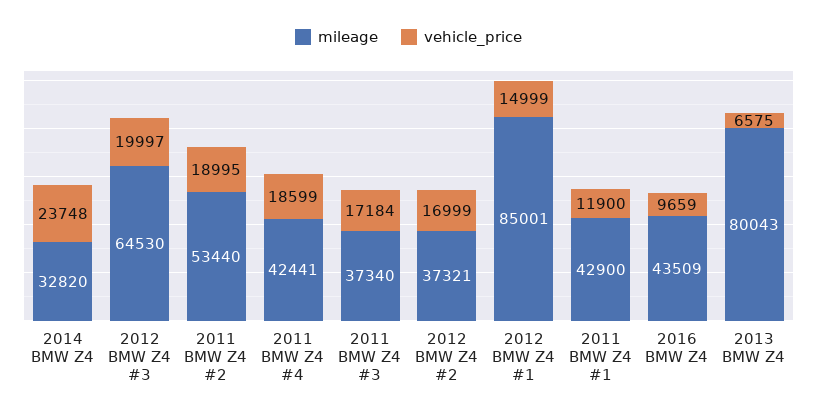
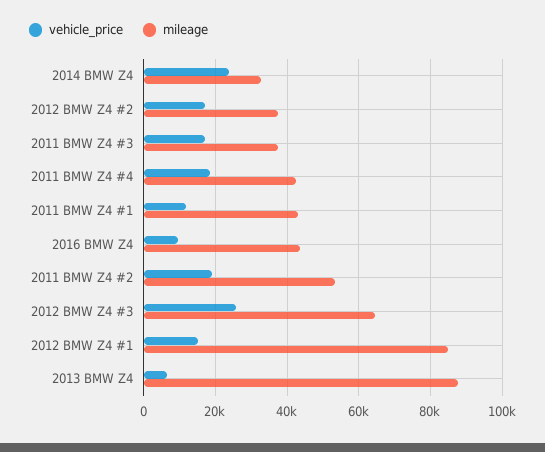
  {
    "mileage": {
      "2014 BMW Z4": 32820,
      "2012 BMW Z4 #3": 64530,
      "2011 BMW Z4 #2": 53440,
      "2011 BMW Z4 #4": 42441,
      "2011 BMW Z4 #3": 37340,
      "2012 BMW Z4 #2": 37321,
      "2012 BMW Z4 #1": 85001,
      "2011 BMW Z4 #1": 42900,
      "2016 BMW Z4": 43509,
-     "2013 BMW Z4": 80043
+     "2013 BMW Z4": 88000
    },
    "vehicle_price": {
      "2014 BMW Z4": 23748,
-     "2012 BMW Z4 #3": 19997,
+     "2012 BMW Z4 #3": 26000,
      "2011 BMW Z4 #2": 18995,
      "2011 BMW Z4 #4": 18599,
      "2011 BMW Z4 #3": 17184,
      "2012 BMW Z4 #2": 16999,
      "2012 BMW Z4 #1": 14999,
      "2011 BMW Z4 #1": 11900,
      "2016 BMW Z4": 9659,
      "2013 BMW Z4": 6575
    }
  }

